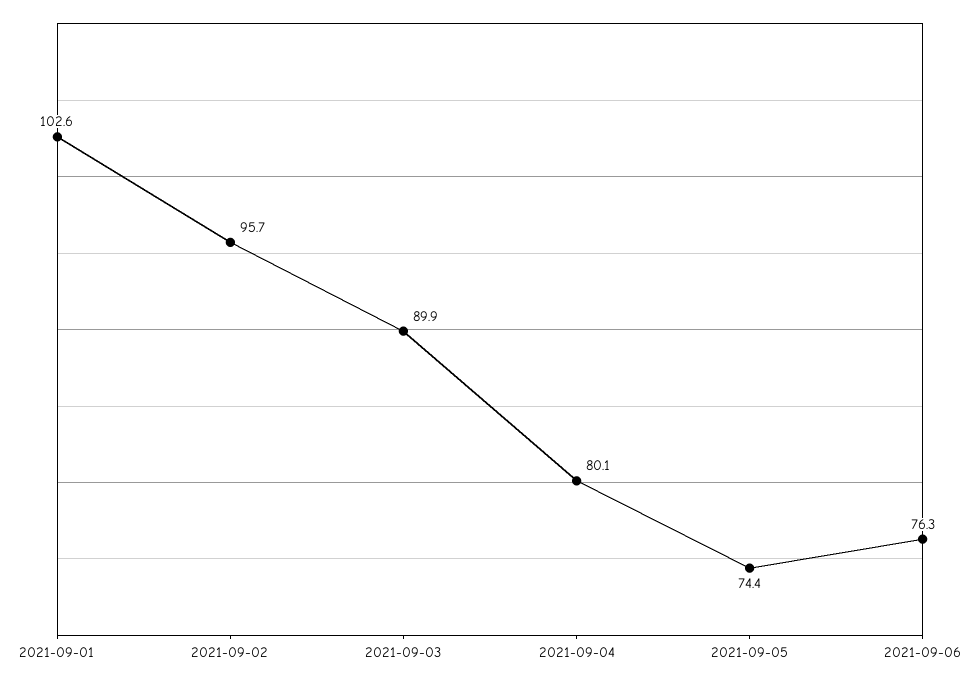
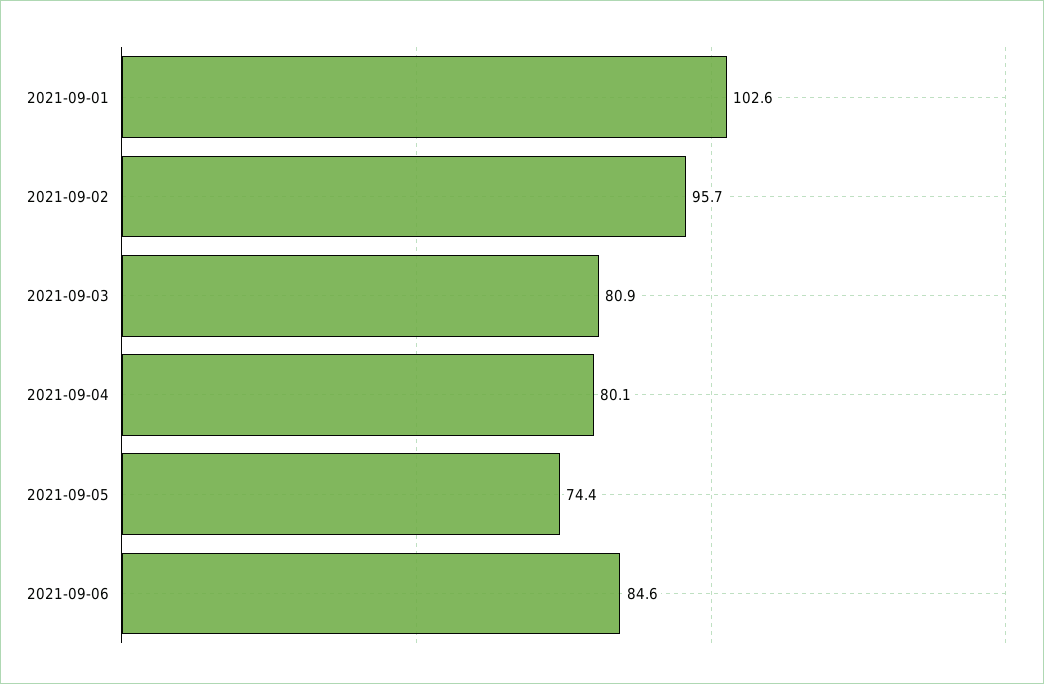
  {
    "2021-09-01": 102.6,
    "2021-09-02": 95.7,
-   "2021-09-03": 89.9,
+   "2021-09-03": 80.9,
    "2021-09-04": 80.1,
    "2021-09-05": 74.4,
-   "2021-09-06": 76.3
+   "2021-09-06": 84.6
  }

